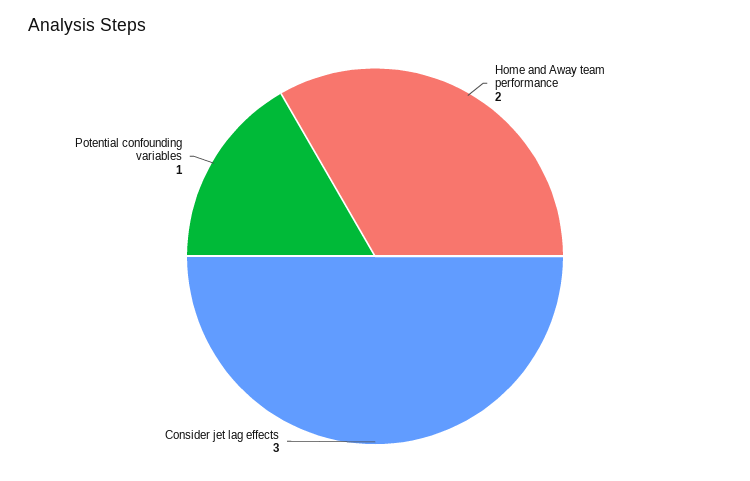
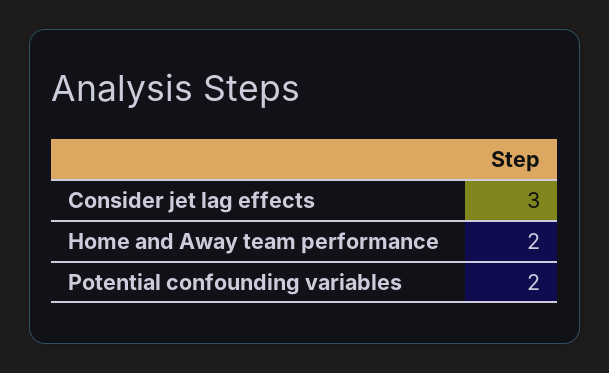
  {
    "Home and Away team performance": 2,
    "Consider jet lag effects": 3,
-   "Potential confounding variables": 1
+   "Potential confounding variables": 2
  }

